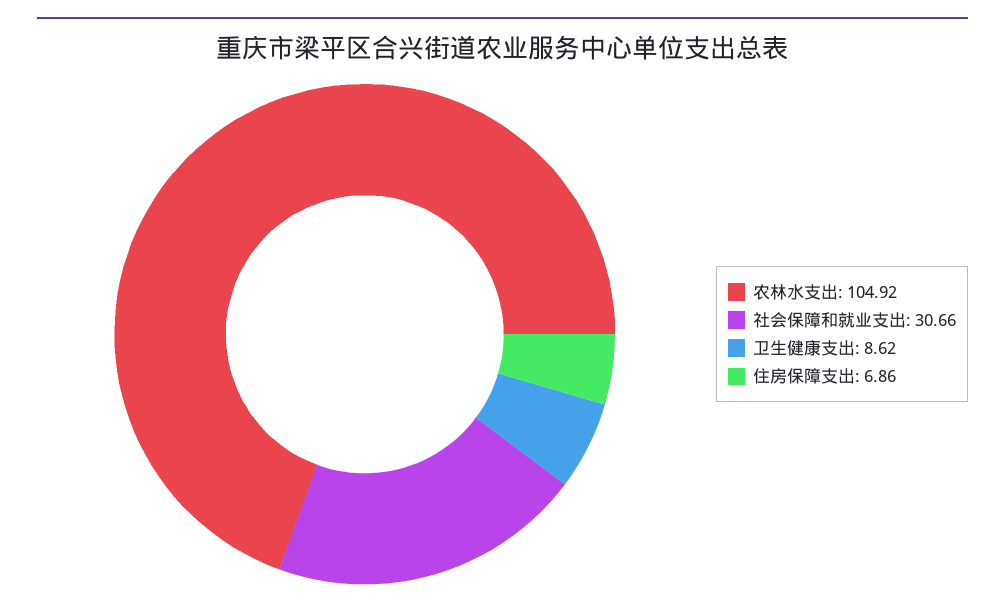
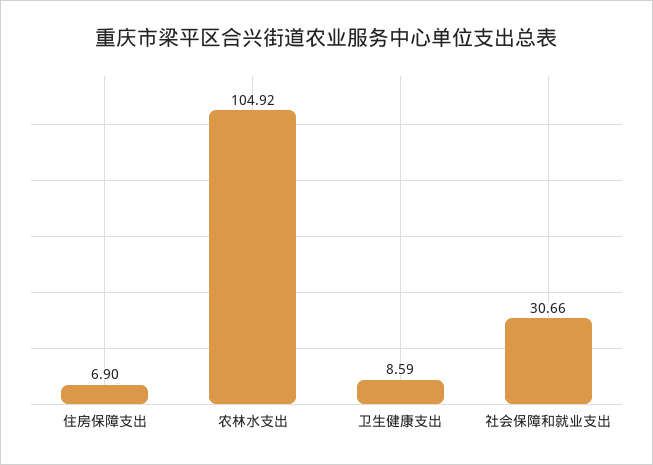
  {
    "农林水支出": 104.92,
    "社会保障和就业支出": 30.66,
-   "卫生健康支出": 8.62,
+   "卫生健康支出": 8.59,
-   "住房保障支出": 6.86
+   "住房保障支出": 6.9
  }

